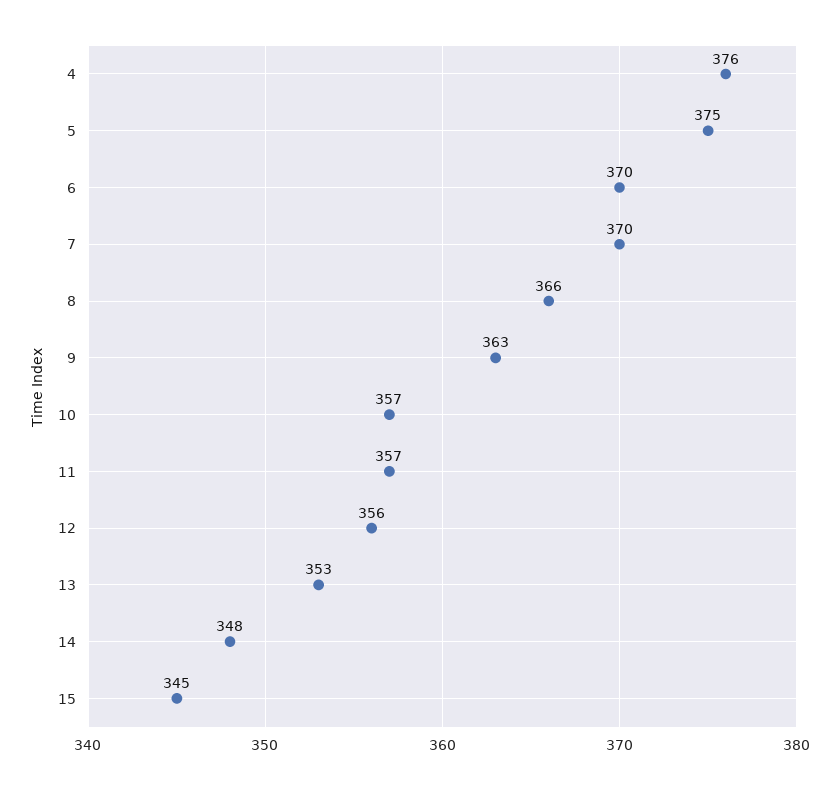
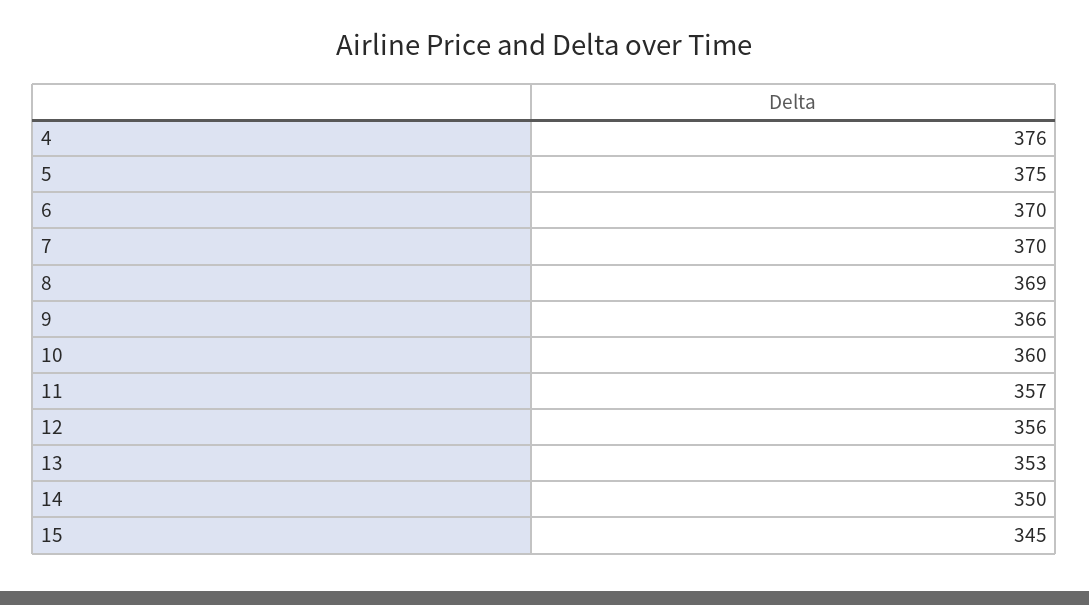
  {
    "4": 376,
    "5": 375,
    "6": 370,
    "7": 370,
-   "8": 366,
+   "8": 369,
-   "9": 363,
+   "9": 366,
-   "10": 357,
+   "10": 360,
    "11": 357,
    "12": 356,
    "13": 353,
-   "14": 348,
+   "14": 350,
    "15": 345
  }

